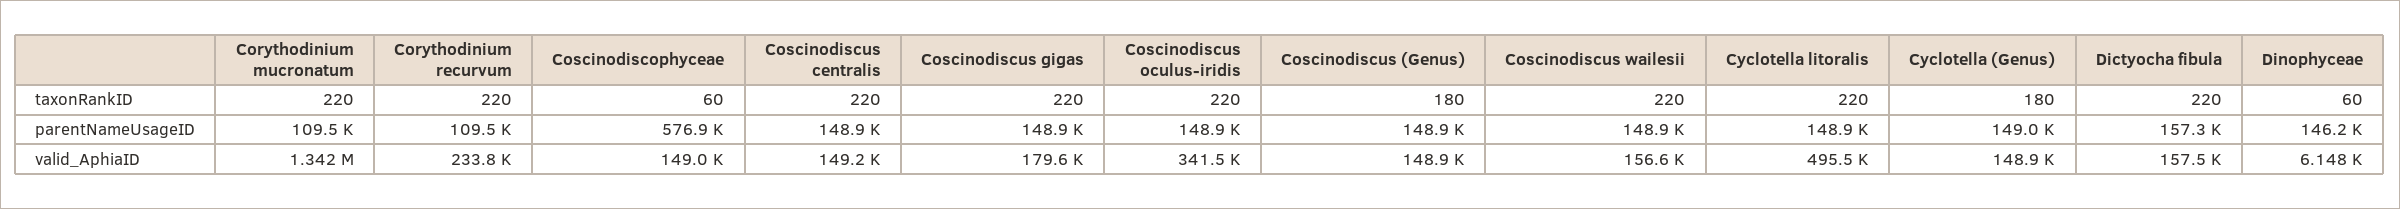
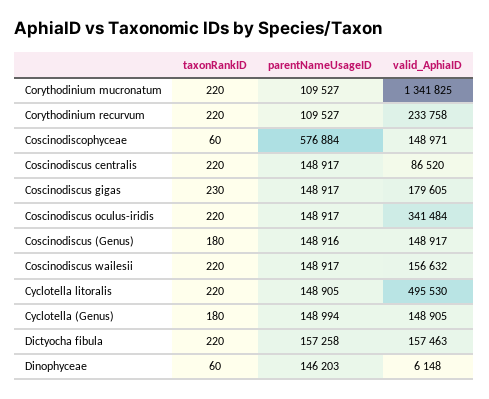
  {
    "Corythodinium mucronatum": {
      "taxonRankID": 220,
      "parentNameUsageID": 109527,
      "valid_AphiaID": 1341825
    },
    "Corythodinium recurvum": {
      "taxonRankID": 220,
      "parentNameUsageID": 109527,
      "valid_AphiaID": 233758
    },
    "Coscinodiscophyceae": {
      "taxonRankID": 60,
      "parentNameUsageID": 576884,
      "valid_AphiaID": 148971
    },
    "Coscinodiscus centralis": {
      "taxonRankID": 220,
      "parentNameUsageID": 148917,
-     "valid_AphiaID": 149200
+     "valid_AphiaID": 86520
    },
    "Coscinodiscus gigas": {
-     "taxonRankID": 220,
+     "taxonRankID": 230,
      "parentNameUsageID": 148917,
      "valid_AphiaID": 179605
    },
    "Coscinodiscus oculus-iridis": {
      "taxonRankID": 220,
      "parentNameUsageID": 148917,
      "valid_AphiaID": 341484
    },
    "Coscinodiscus (Genus)": {
      "taxonRankID": 180,
      "parentNameUsageID": 148916,
      "valid_AphiaID": 148917
    },
    "Coscinodiscus wailesii": {
      "taxonRankID": 220,
      "parentNameUsageID": 148917,
      "valid_AphiaID": 156632
    },
    "Cyclotella litoralis": {
      "taxonRankID": 220,
      "parentNameUsageID": 148905,
      "valid_AphiaID": 495530
    },
    "Cyclotella (Genus)": {
      "taxonRankID": 180,
      "parentNameUsageID": 148994,
      "valid_AphiaID": 148905
    },
    "Dictyocha fibula": {
      "taxonRankID": 220,
      "parentNameUsageID": 157258,
      "valid_AphiaID": 157463
    },
    "Dinophyceae": {
      "taxonRankID": 60,
      "parentNameUsageID": 146203,
      "valid_AphiaID": 6148
    }
  }

